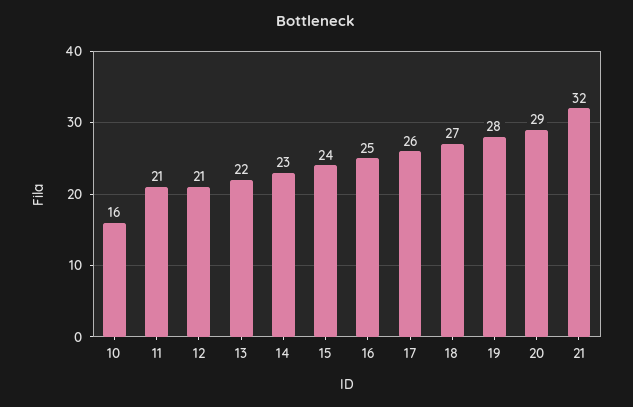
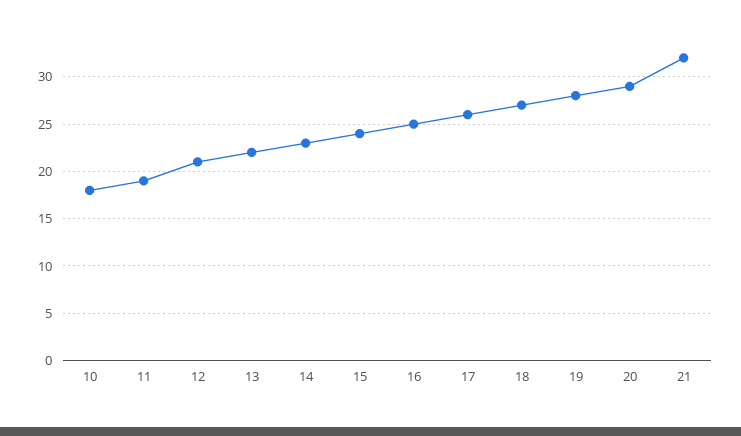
  {
-   "10": 16,
+   "10": 18,
-   "11": 21,
+   "11": 19,
    "12": 21,
    "13": 22,
    "14": 23,
    "15": 24,
    "16": 25,
    "17": 26,
    "18": 27,
    "19": 28,
    "20": 29,
    "21": 32
  }

